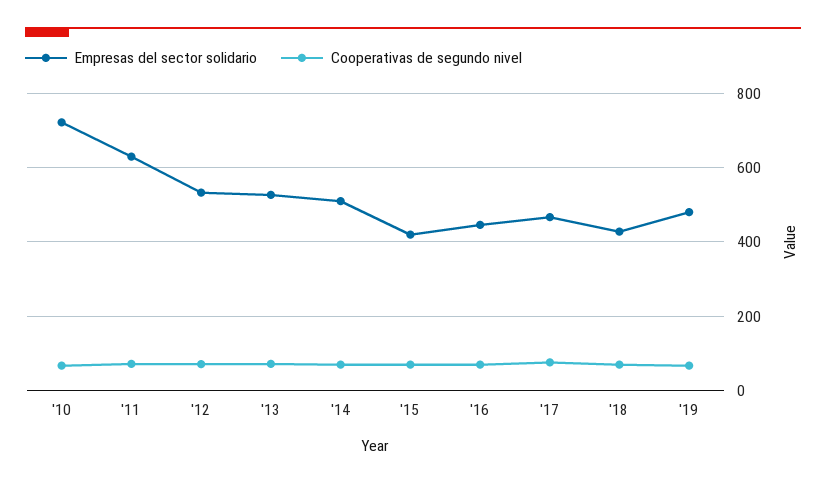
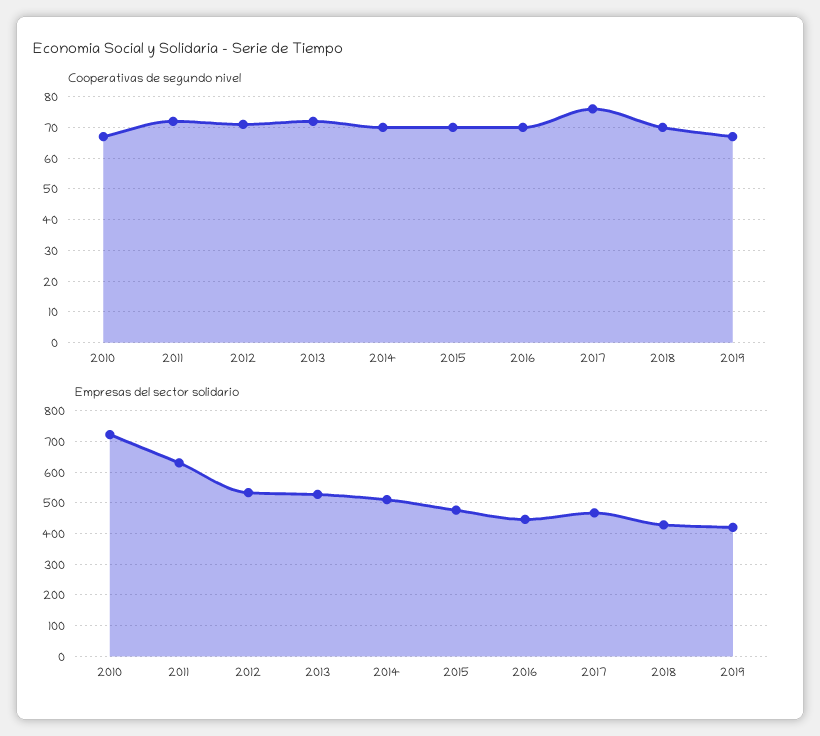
  {
    "Empresas del sector solidario": {
      "'10": 720,
      "'11": 640,
      "'12": 540,
      "'13": 520,
      "'14": 520,
-     "'15": 420,
+     "'15": 480,
      "'16": 440,
      "'17": 460,
      "'18": 420,
-     "'19": 480
+     "'19": 420
    },
    "Cooperativas de segundo nivel": {
      "'10": 65,
      "'11": 70,
      "'12": 70,
      "'13": 70,
      "'14": 70,
      "'15": 70,
      "'16": 70,
      "'17": 75,
      "'18": 70,
      "'19": 65
    }
  }

